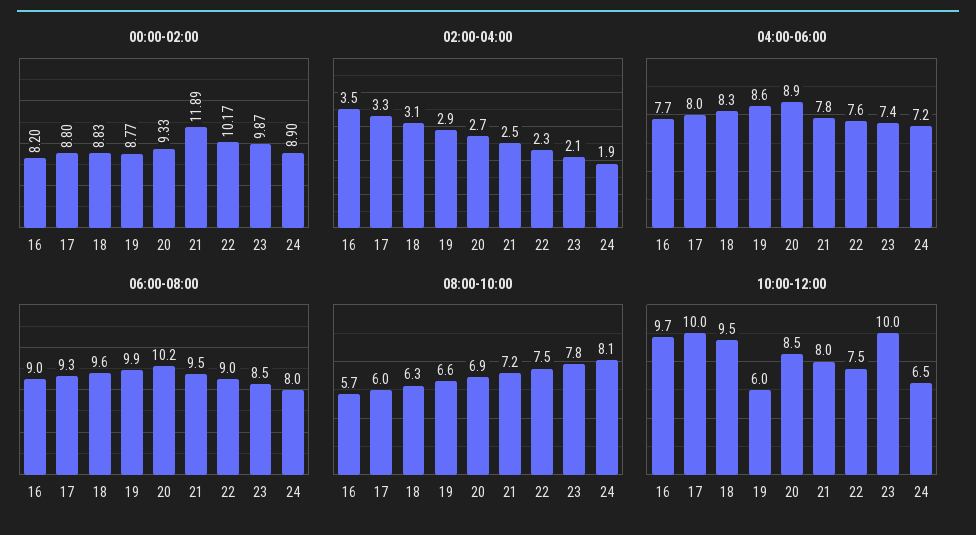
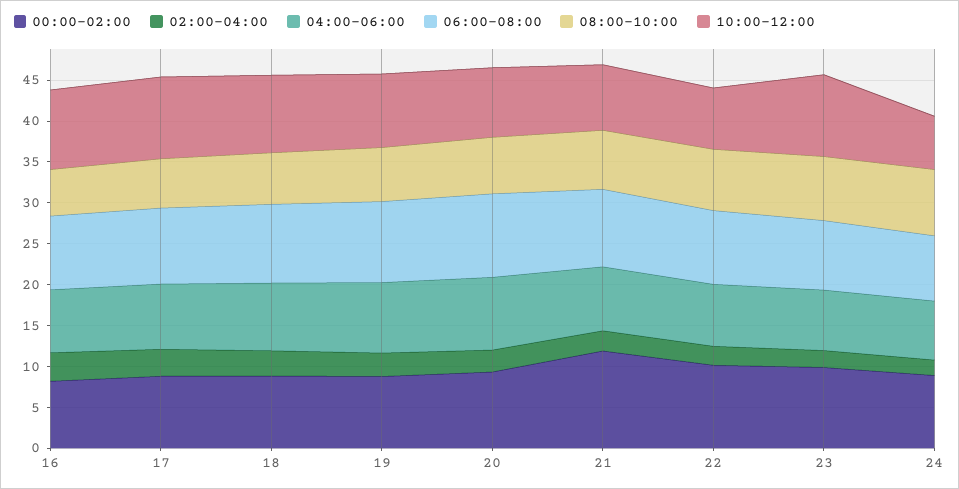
  {
    "00:00-02:00": {
      "16": 8.2,
      "17": 8.8,
      "18": 8.83,
      "19": 8.77,
      "20": 9.33,
      "21": 11.89,
      "22": 10.17,
      "23": 9.87,
      "24": 8.9
    },
    "02:00-04:00": {
      "16": 3.5,
      "17": 3.3,
      "18": 3.1,
      "19": 2.9,
      "20": 2.7,
      "21": 2.5,
      "22": 2.3,
      "23": 2.1,
      "24": 1.9
    },
    "04:00-06:00": {
      "16": 7.7,
      "17": 8,
      "18": 8.3,
      "19": 8.6,
      "20": 8.9,
      "21": 7.8,
      "22": 7.6,
      "23": 7.4,
      "24": 7.2
    },
    "06:00-08:00": {
      "16": 9,
      "17": 9.3,
      "18": 9.6,
      "19": 9.9,
      "20": 10.2,
      "21": 9.5,
      "22": 9,
      "23": 8.5,
      "24": 8
    },
    "08:00-10:00": {
      "16": 5.7,
      "17": 6,
      "18": 6.3,
      "19": 6.6,
      "20": 6.9,
      "21": 7.2,
      "22": 7.5,
      "23": 7.8,
      "24": 8.1
    },
    "10:00-12:00": {
      "16": 9.7,
      "17": 10,
      "18": 9.5,
-     "19": 6,
+     "19": 9,
      "20": 8.5,
      "21": 8,
      "22": 7.5,
      "23": 10,
      "24": 6.5
    }
  }

